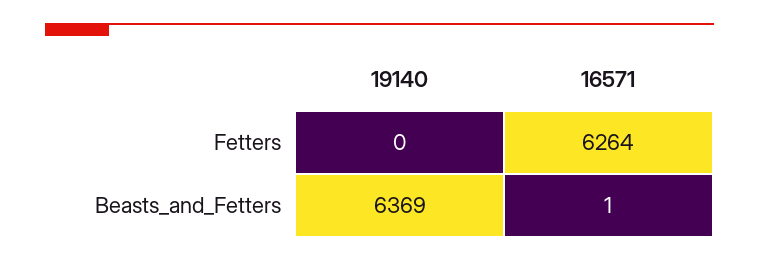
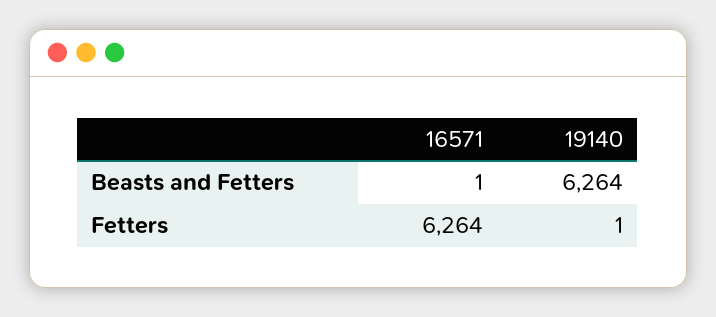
  {
    "19140": {
-     "Fetters": 0,
+     "Fetters": 1,
-     "Beasts_and_Fetters": 6369
+     "Beasts_and_Fetters": 6264
    },
    "16571": {
      "Fetters": 6264,
      "Beasts_and_Fetters": 1
    }
  }

